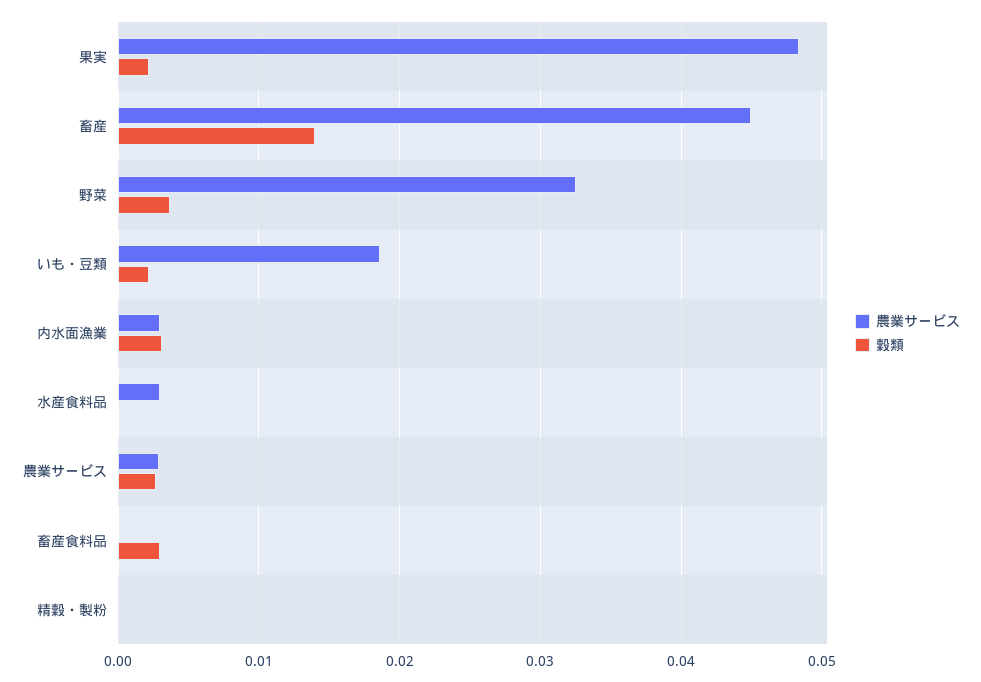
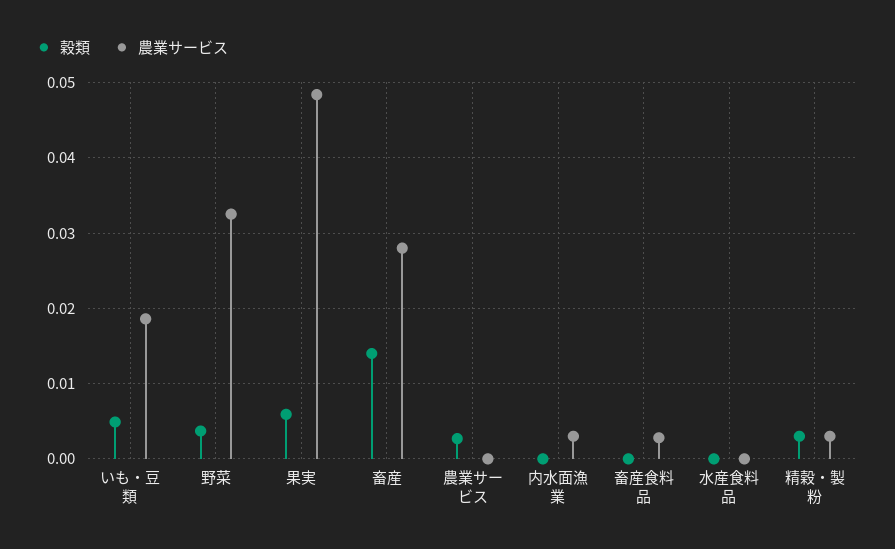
  {
    "農業サービス": {
      "果実": 0.048,
-     "畜産": 0.045,
+     "畜産": 0.028,
      "野菜": 0.033,
      "いも・豆類": 0.019,
      "内水面漁業": 0.003,
-     "水産食料品": 0.003,
+     "水産食料品": 0,
-     "農業サービス": 0.003,
+     "農業サービス": 0,
-     "畜産食料品": 0,
+     "畜産食料品": 0.003,
-     "精穀・製粉": 0
+     "精穀・製粉": 0.003
    },
    "穀類": {
-     "果実": 0.002,
+     "果実": 0.006,
      "畜産": 0.014,
      "野菜": 0.004,
-     "いも・豆類": 0.002,
+     "いも・豆類": 0.005,
-     "内水面漁業": 0.003,
+     "内水面漁業": 0,
      "水産食料品": 0,
      "農業サービス": 0.003,
-     "畜産食料品": 0.003,
+     "畜産食料品": 0,
-     "精穀・製粉": 0
+     "精穀・製粉": 0.003
    }
  }

